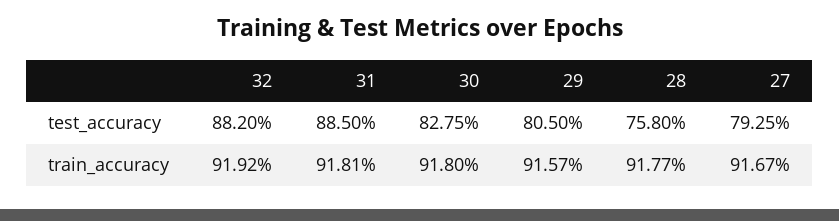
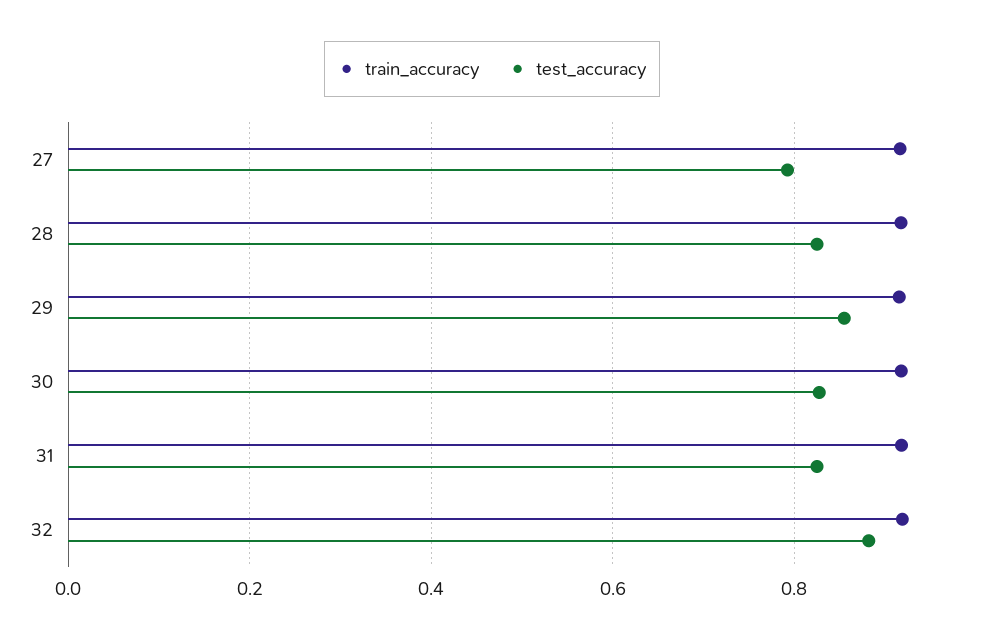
  {
    "test_accuracy": {
      "32": 0.882,
-     "31": 0.885,
+     "31": 0.82,
      "30": 0.8275,
-     "29": 0.805,
+     "29": 0.86,
-     "28": 0.758,
+     "28": 0.82,
      "27": 0.7925
    },
    "train_accuracy": {
      "32": 0.9192,
      "31": 0.9181,
      "30": 0.918,
      "29": 0.9157,
      "28": 0.9177,
      "27": 0.9167
    }
  }

